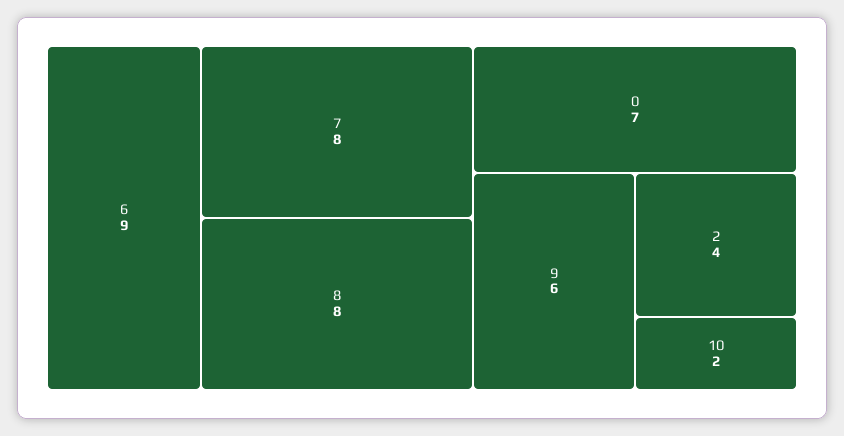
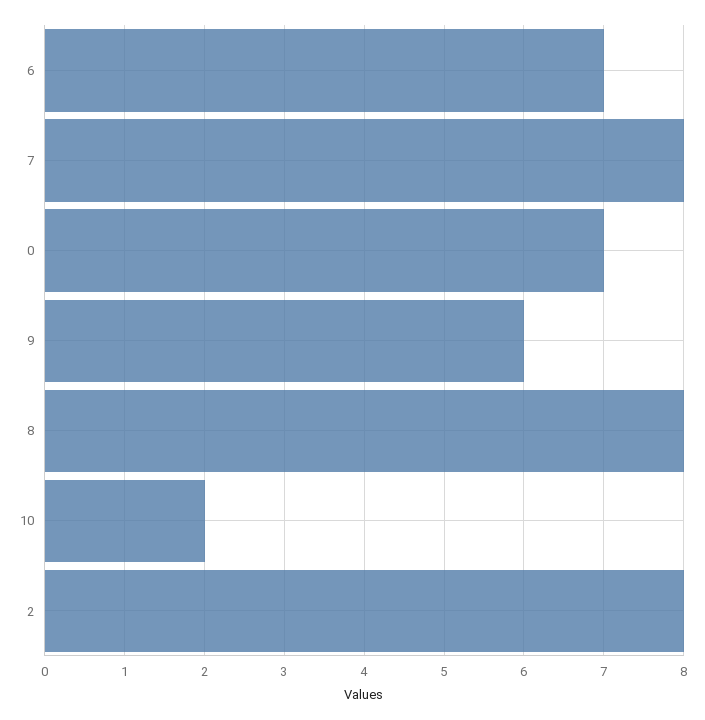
  {
-   "6": 9,
+   "6": 7,
    "7": 8,
    "8": 8,
    "0": 7,
    "9": 6,
-   "2": 4,
+   "2": 8,
    "10": 2
  }

